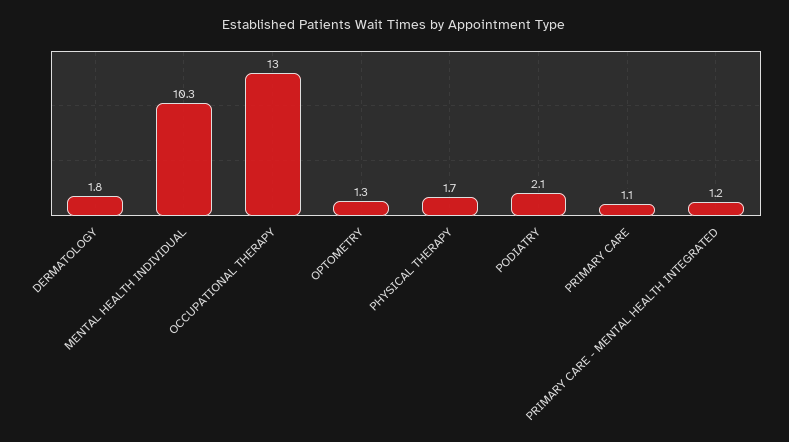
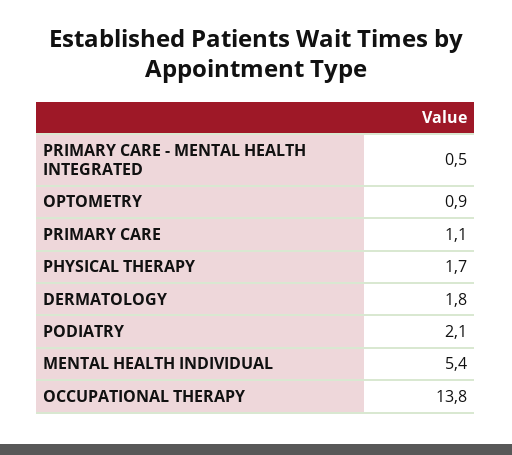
  {
    "DERMATOLOGY": 1.8,
-   "MENTAL HEALTH INDIVIDUAL": 10.3,
+   "MENTAL HEALTH INDIVIDUAL": 5.4,
-   "OCCUPATIONAL THERAPY": 13,
+   "OCCUPATIONAL THERAPY": 13.8,
-   "OPTOMETRY": 1.3,
+   "OPTOMETRY": 0.9,
    "PHYSICAL THERAPY": 1.7,
    "PODIATRY": 2.1,
    "PRIMARY CARE": 1.1,
-   "PRIMARY CARE - MENTAL HEALTH INTEGRATED": 1.2
+   "PRIMARY CARE - MENTAL HEALTH INTEGRATED": 0.5
  }

